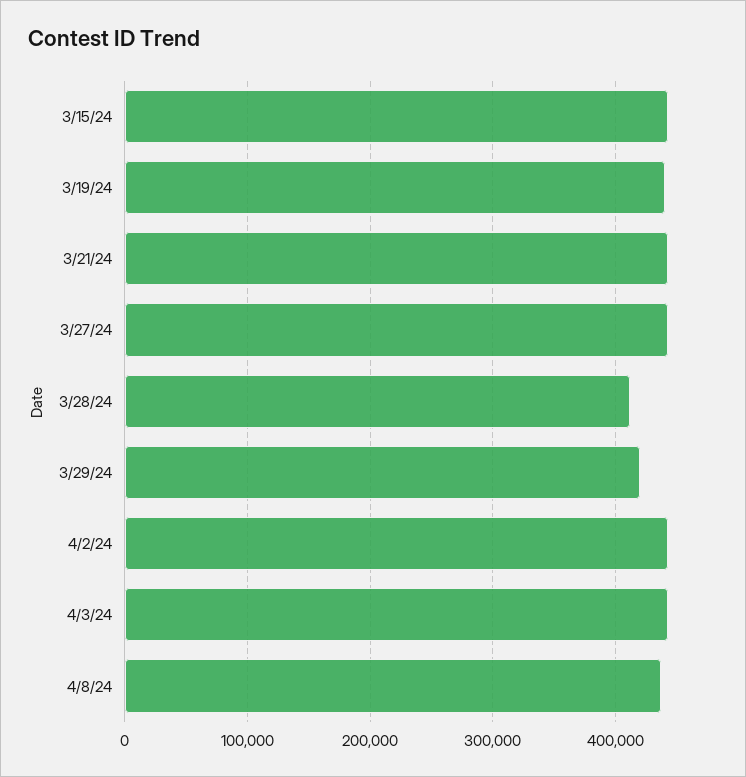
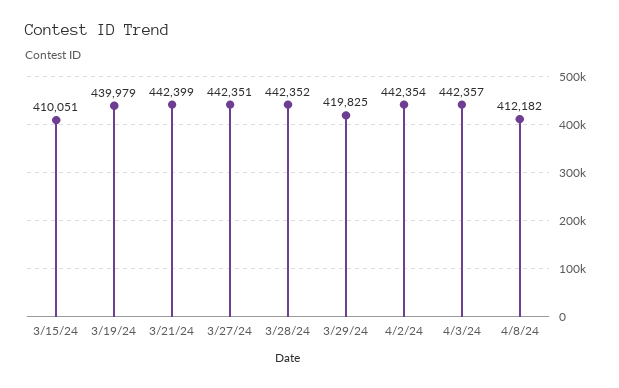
  {
-   "3/15/24": 440000,
+   "3/15/24": 410051,
    "3/19/24": 439979,
    "3/21/24": 442399,
    "3/27/24": 442351,
-   "3/28/24": 410000,
+   "3/28/24": 442352,
    "3/29/24": 419825,
    "4/2/24": 442354,
    "4/3/24": 442357,
-   "4/8/24": 440000
+   "4/8/24": 412182
  }

